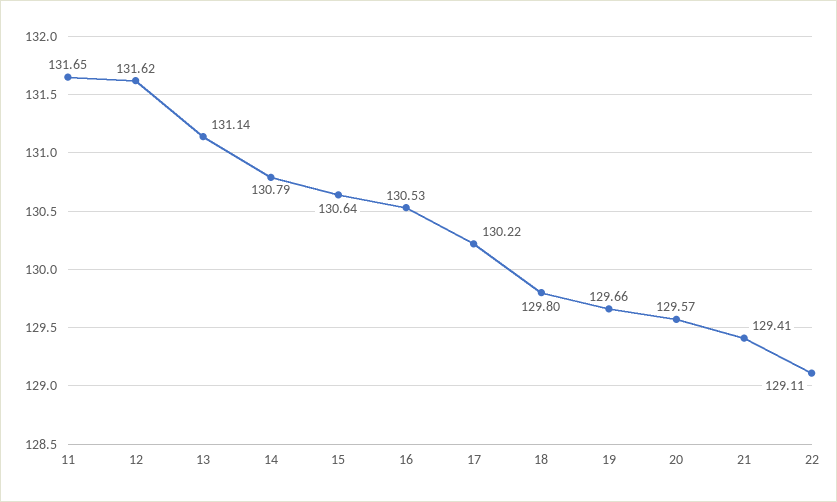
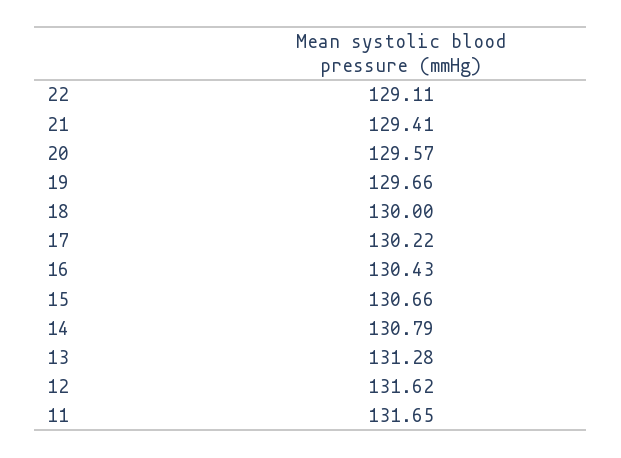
  {
    "11": 131.65,
    "12": 131.62,
-   "13": 131.14,
+   "13": 131.28,
    "14": 130.79,
-   "15": 130.64,
+   "15": 130.66,
-   "16": 130.53,
+   "16": 130.43,
    "17": 130.22,
-   "18": 129.8,
+   "18": 130,
    "19": 129.66,
    "20": 129.57,
    "21": 129.41,
    "22": 129.11
  }

